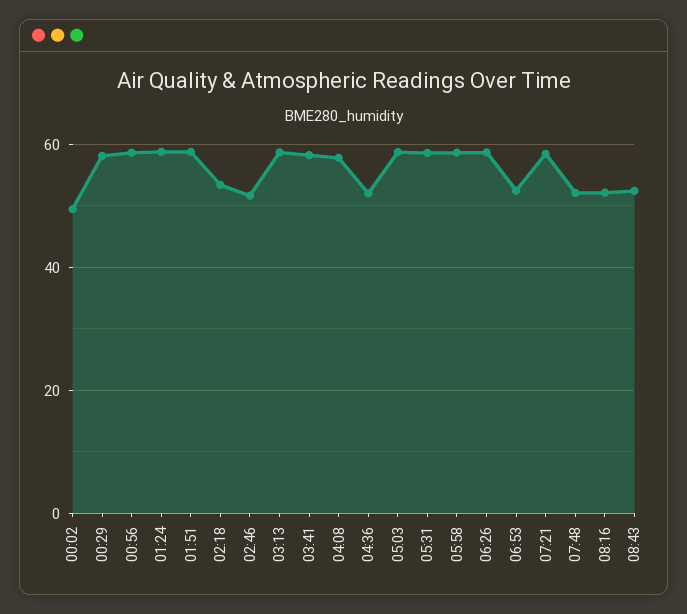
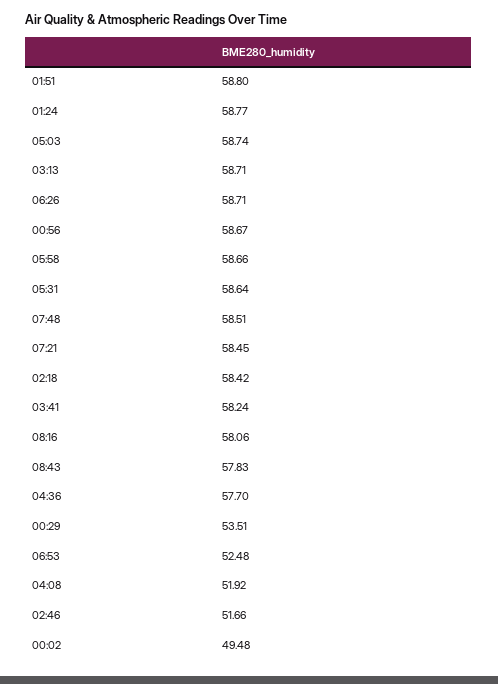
  {
    "00:02": 49.48,
-   "00:29": 58,
+   "00:29": 53.51,
    "00:56": 58.67,
    "01:24": 58.77,
    "01:51": 58.8,
-   "02:18": 54,
+   "02:18": 58.42,
    "02:46": 51.66,
    "03:13": 58.71,
    "03:41": 58.24,
-   "04:08": 58,
+   "04:08": 51.92,
-   "04:36": 52,
+   "04:36": 57.7,
    "05:03": 58.74,
    "05:31": 58.64,
    "05:58": 58.66,
    "06:26": 58.71,
    "06:53": 52.48,
    "07:21": 58.45,
-   "07:48": 52,
+   "07:48": 58.51,
-   "08:16": 52,
+   "08:16": 58.06,
-   "08:43": 52
+   "08:43": 57.83
  }

